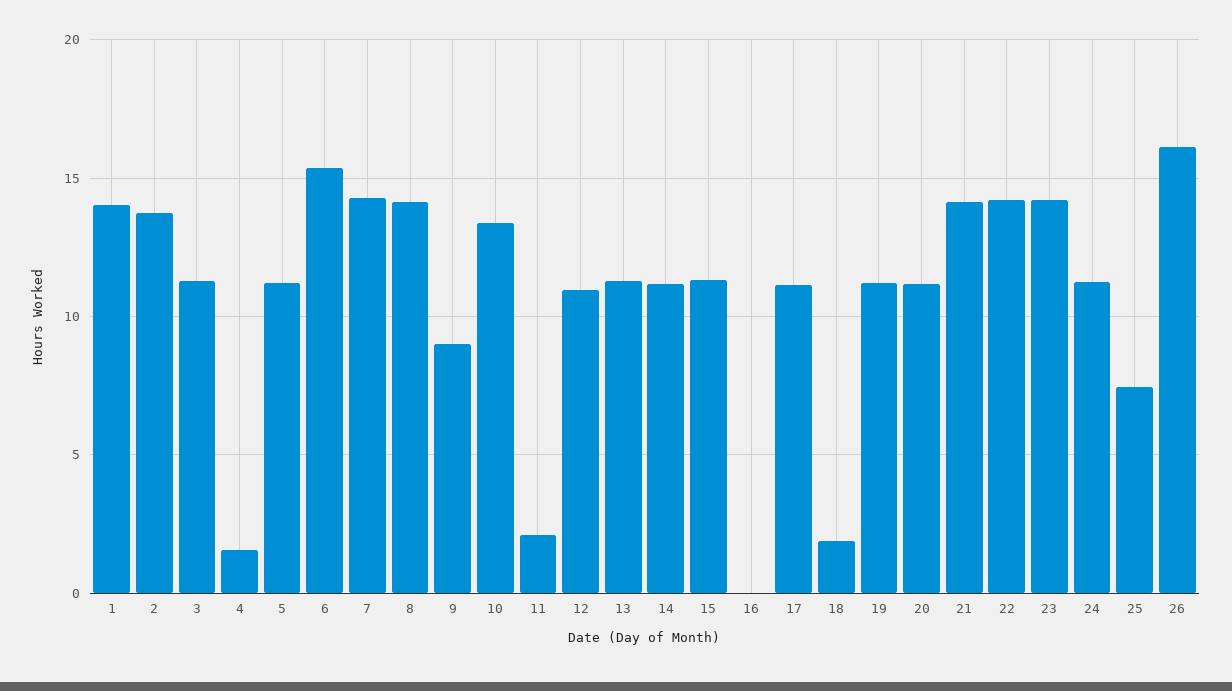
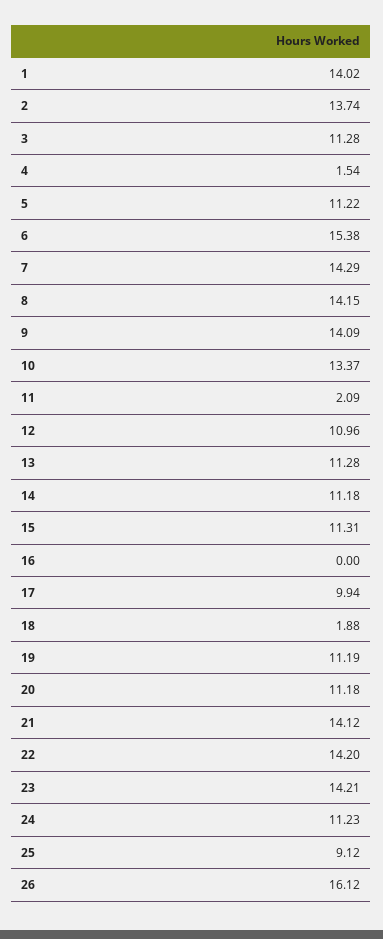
  {
    "1": 14.02,
    "2": 13.74,
    "3": 11.28,
    "4": 1.54,
    "5": 11.22,
    "6": 15.38,
    "7": 14.29,
    "8": 14.15,
-   "9": 9,
+   "9": 14.09,
    "10": 13.37,
    "11": 2.09,
    "12": 10.96,
    "13": 11.28,
    "14": 11.18,
    "15": 11.31,
    "16": 0,
-   "17": 11,
+   "17": 9.94,
    "18": 1.88,
    "19": 11.19,
    "20": 11.18,
    "21": 14.12,
    "22": 14.2,
    "23": 14.21,
    "24": 11.23,
-   "25": 7.5,
+   "25": 9.12,
    "26": 16.12
  }

